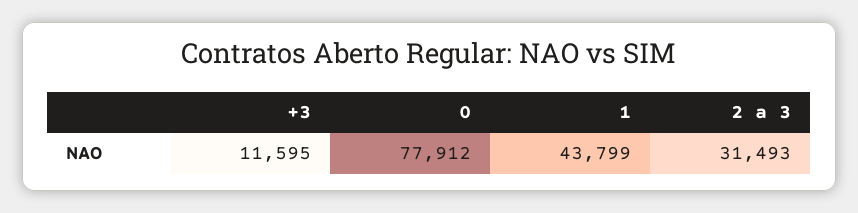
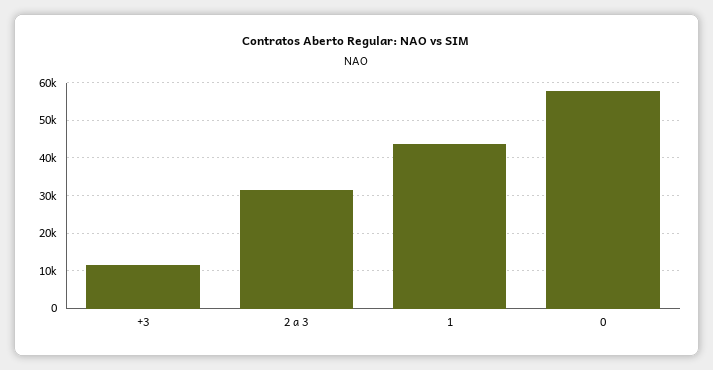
  {
    "+3": 11595,
-   "0": 77912,
+   "0": 58000,
    "1": 43799,
    "2 a 3": 31493
  }

